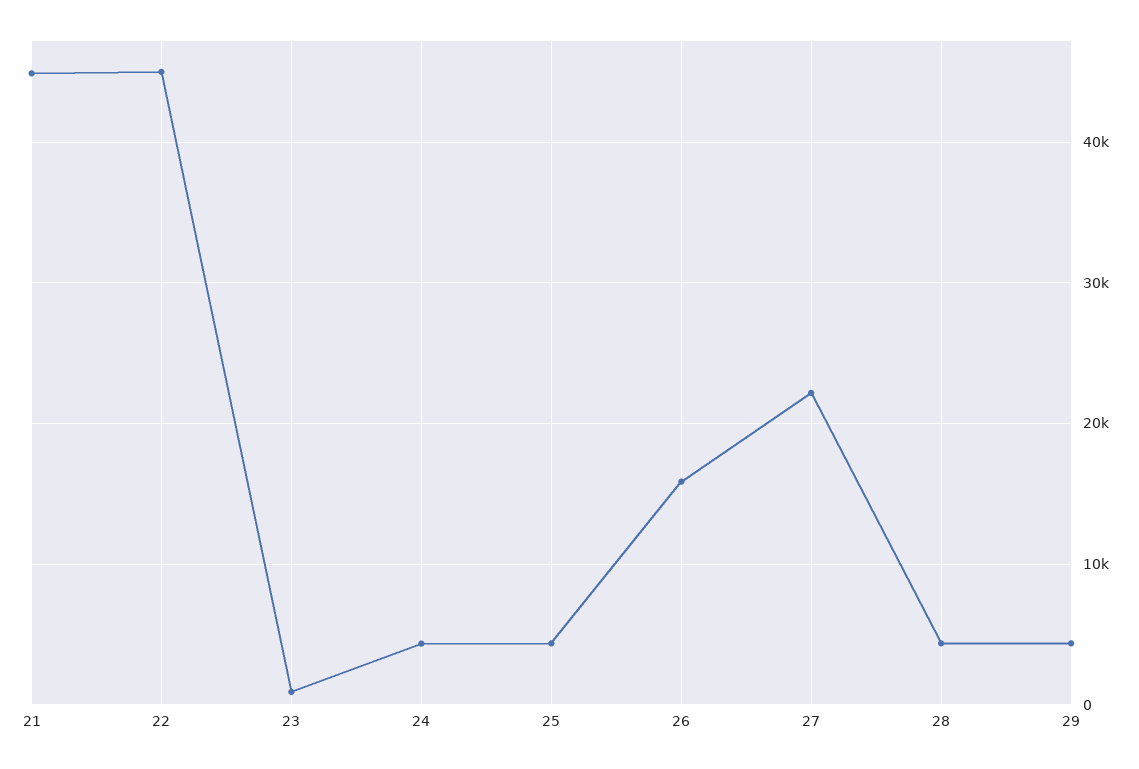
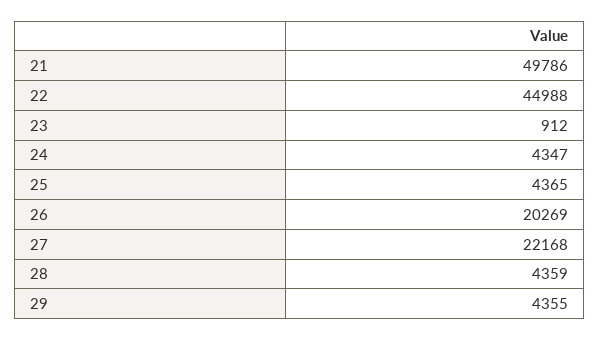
  {
-   "21": 45000,
+   "21": 49786,
    "22": 44988,
    "23": 912,
    "24": 4347,
    "25": 4365,
-   "26": 16000,
+   "26": 20269,
    "27": 22168,
    "28": 4359,
    "29": 4355
  }

